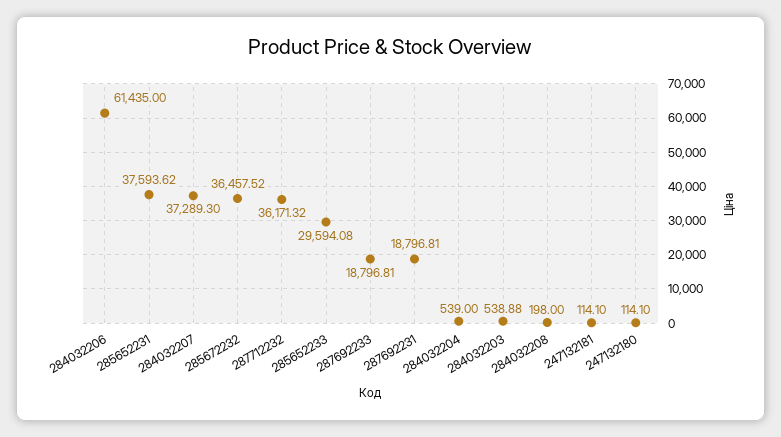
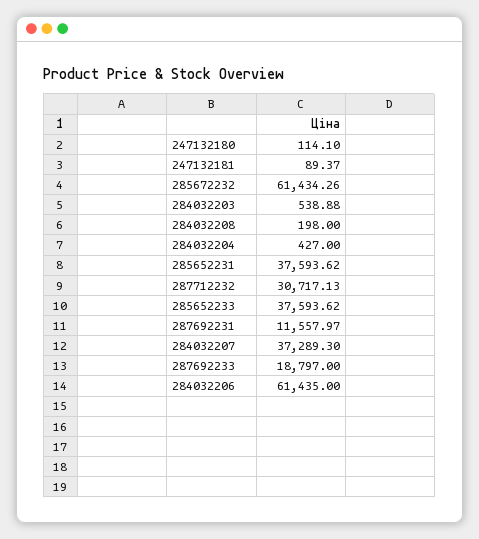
  {
    "284032206": 61435,
    "285652231": 37593.62,
    "284032207": 37289.3,
-   "285672232": 36457.52,
+   "285672232": 61434.26,
-   "287712232": 36171.32,
+   "287712232": 30717.13,
-   "285652233": 29594.08,
+   "285652233": 37593.62,
-   "287692233": 18796.81,
+   "287692233": 18797,
-   "287692231": 18796.81,
+   "287692231": 11557.97,
-   "284032204": 539,
+   "284032204": 427,
    "284032203": 538.88,
    "284032208": 198,
-   "247132181": 114.1,
+   "247132181": 89.37,
    "247132180": 114.1
  }

